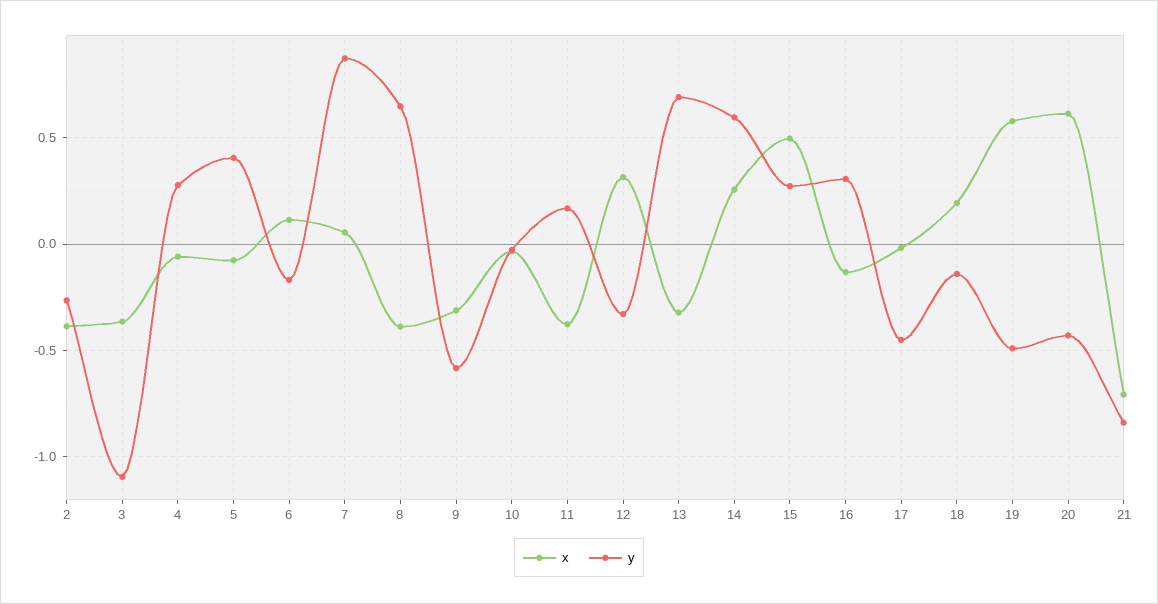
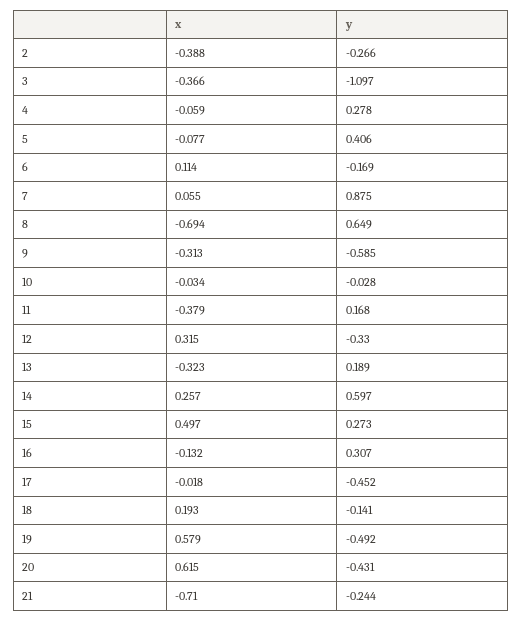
  {
    "x": {
      "2": -0.388,
      "3": -0.366,
      "4": -0.059,
      "5": -0.077,
      "6": 0.114,
      "7": 0.055,
-     "8": -0.4,
+     "8": -0.694,
      "9": -0.313,
      "10": -0.034,
      "11": -0.379,
      "12": 0.315,
      "13": -0.323,
      "14": 0.257,
      "15": 0.497,
      "16": -0.132,
      "17": -0.018,
      "18": 0.193,
      "19": 0.579,
      "20": 0.615,
      "21": -0.71
    },
    "y": {
      "2": -0.266,
      "3": -1.097,
      "4": 0.278,
      "5": 0.406,
      "6": -0.169,
      "7": 0.875,
      "8": 0.649,
      "9": -0.585,
      "10": -0.028,
      "11": 0.168,
      "12": -0.33,
-     "13": 0.7,
+     "13": 0.189,
      "14": 0.597,
      "15": 0.273,
      "16": 0.307,
      "17": -0.452,
      "18": -0.141,
      "19": -0.492,
      "20": -0.431,
-     "21": -0.85
+     "21": -0.244
    }
  }

